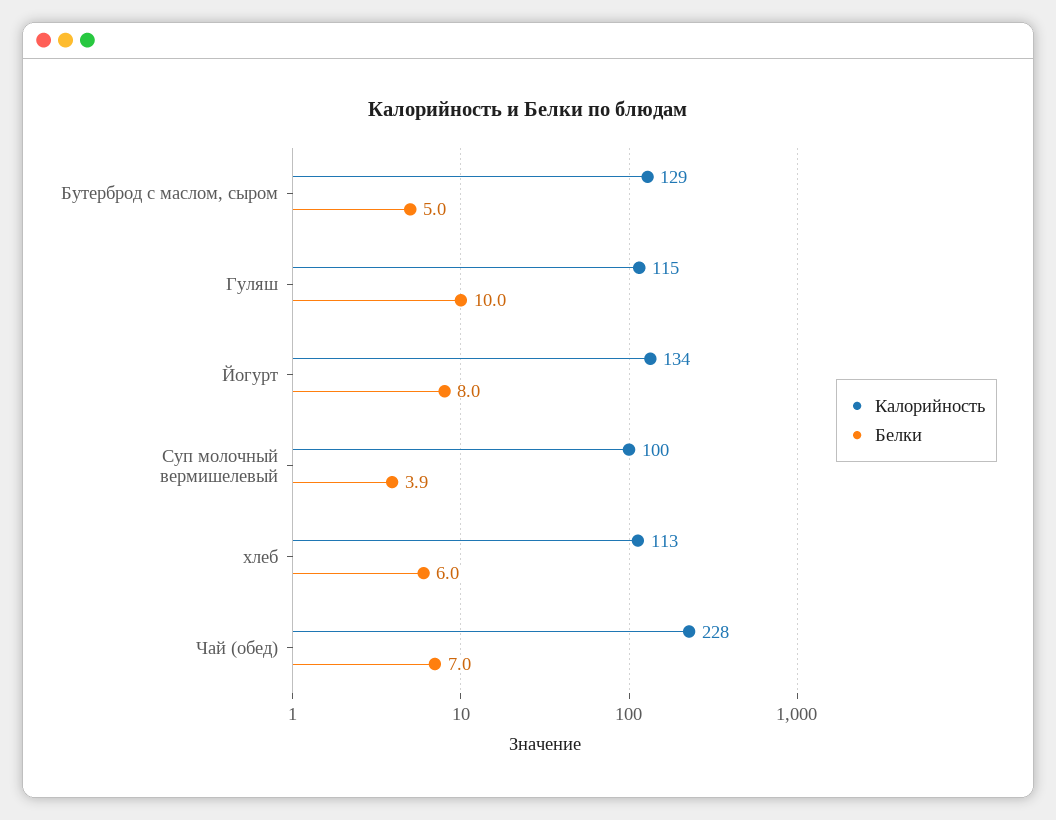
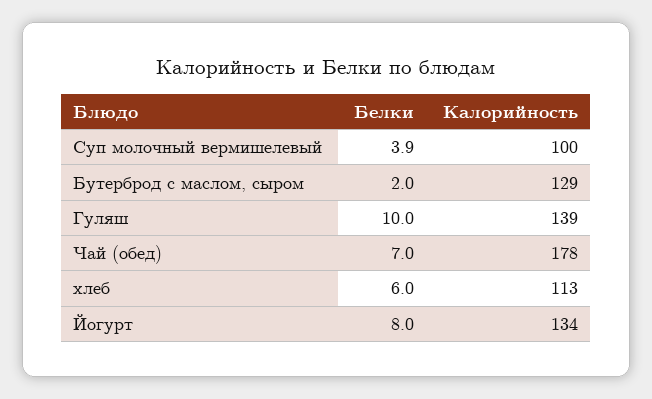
  {
    "Калорийность": {
      "Бутерброд с маслом, сыром": 129,
-     "Гуляш": 115,
+     "Гуляш": 139,
      "Йогурт": 134,
      "Суп молочный вермишелевый": 100,
      "хлеб": 113,
-     "Чай (обед)": 228
+     "Чай (обед)": 178
    },
    "Белки": {
-     "Бутерброд с маслом, сыром": 5,
+     "Бутерброд с маслом, сыром": 2,
      "Гуляш": 10,
      "Йогурт": 8,
      "Суп молочный вермишелевый": 3.9,
      "хлеб": 6,
      "Чай (обед)": 7
    }
  }

